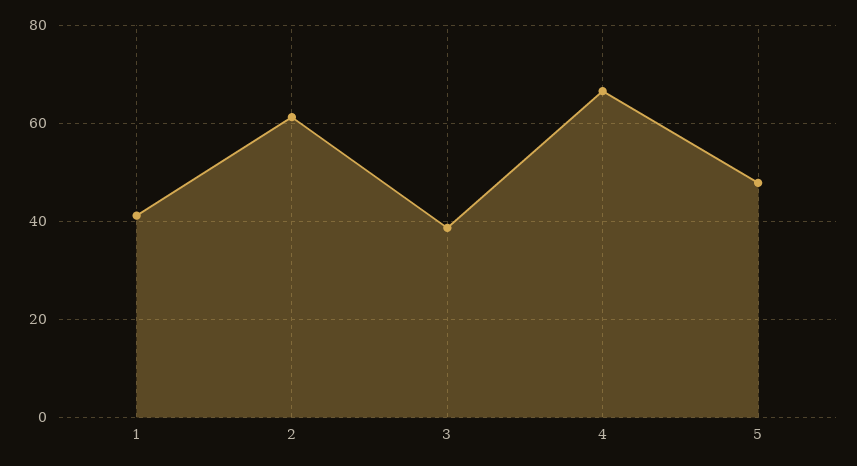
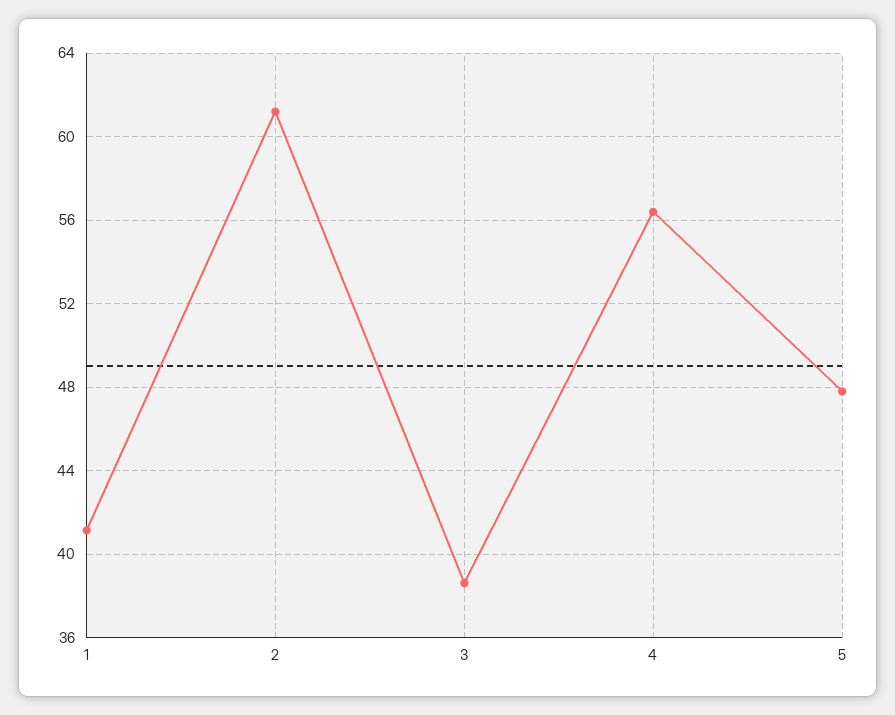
  {
    "1": 41,
    "2": 61,
    "3": 38.5,
-   "4": 66,
+   "4": 56.5,
    "5": 48
  }

